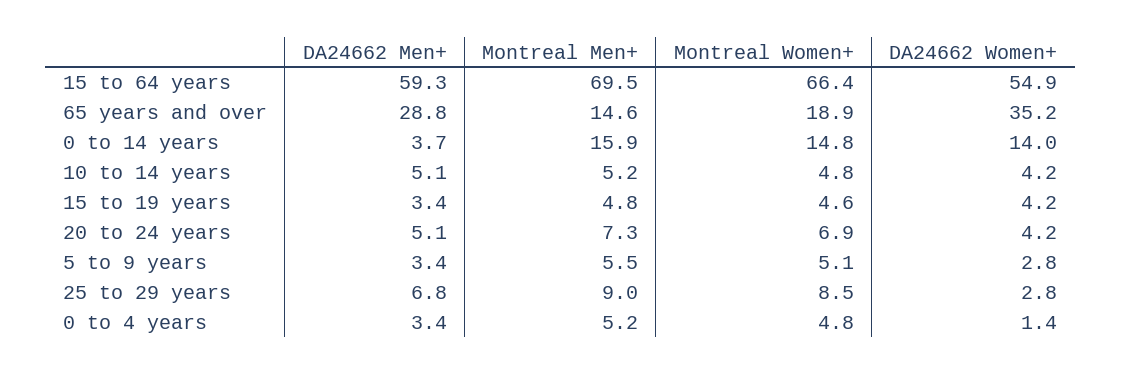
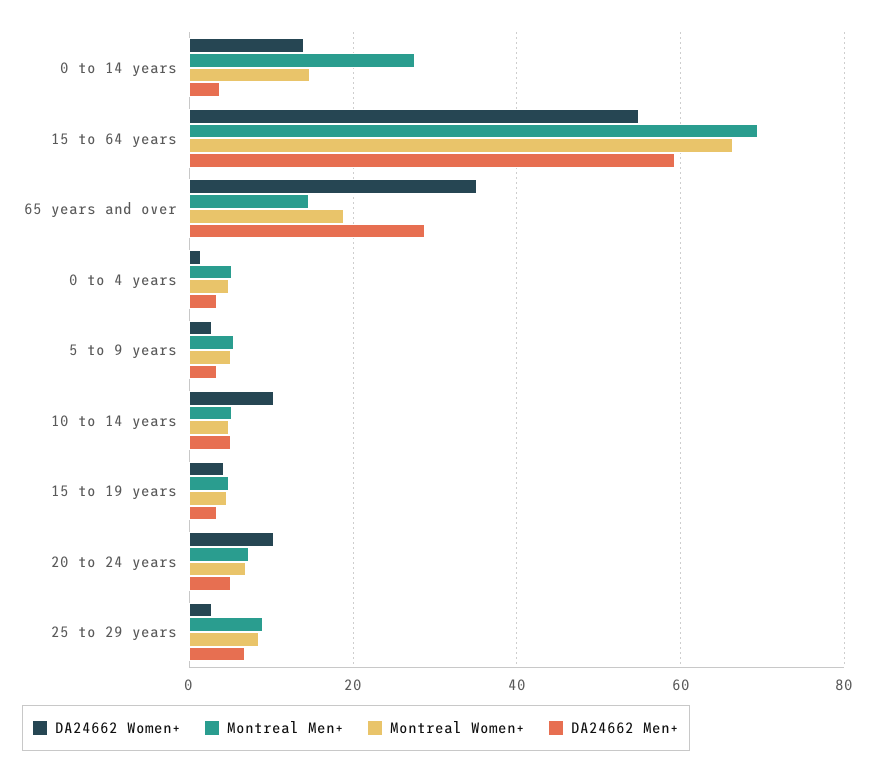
  {
    "DA24662 Men+": {
      "15 to 64 years": 59.3,
      "65 years and over": 28.8,
      "0 to 14 years": 3.7,
      "10 to 14 years": 5.1,
      "15 to 19 years": 3.4,
      "20 to 24 years": 5.1,
      "5 to 9 years": 3.4,
      "25 to 29 years": 6.8,
      "0 to 4 years": 3.4
    },
    "Montreal Men+": {
      "15 to 64 years": 69.5,
      "65 years and over": 14.6,
-     "0 to 14 years": 15.9,
+     "0 to 14 years": 28,
      "10 to 14 years": 5.2,
      "15 to 19 years": 4.8,
      "20 to 24 years": 7.3,
      "5 to 9 years": 5.5,
      "25 to 29 years": 9,
      "0 to 4 years": 5.2
    },
    "Montreal Women+": {
      "15 to 64 years": 66.4,
      "65 years and over": 18.9,
      "0 to 14 years": 14.8,
      "10 to 14 years": 4.8,
      "15 to 19 years": 4.6,
      "20 to 24 years": 6.9,
      "5 to 9 years": 5.1,
      "25 to 29 years": 8.5,
      "0 to 4 years": 4.8
    },
    "DA24662 Women+": {
      "15 to 64 years": 54.9,
      "65 years and over": 35.2,
      "0 to 14 years": 14,
-     "10 to 14 years": 4.2,
+     "10 to 14 years": 10,
      "15 to 19 years": 4.2,
-     "20 to 24 years": 4.2,
+     "20 to 24 years": 10,
      "5 to 9 years": 2.8,
      "25 to 29 years": 2.8,
      "0 to 4 years": 1.4
    }
  }

